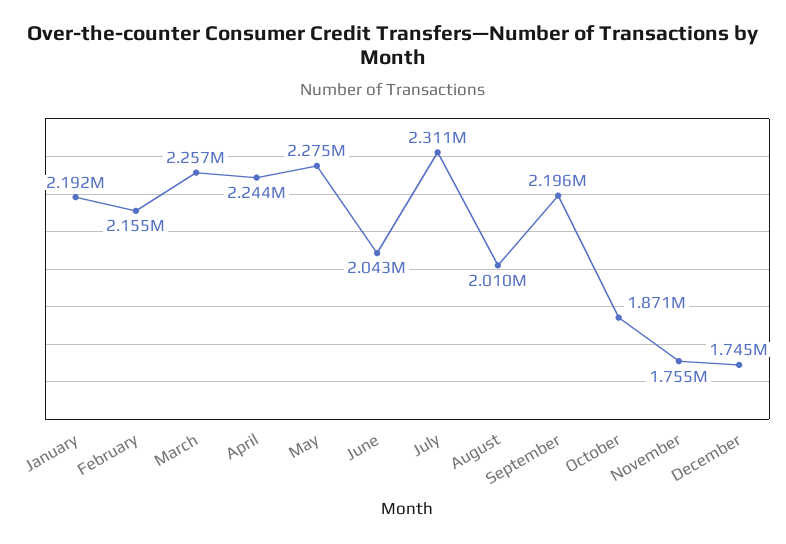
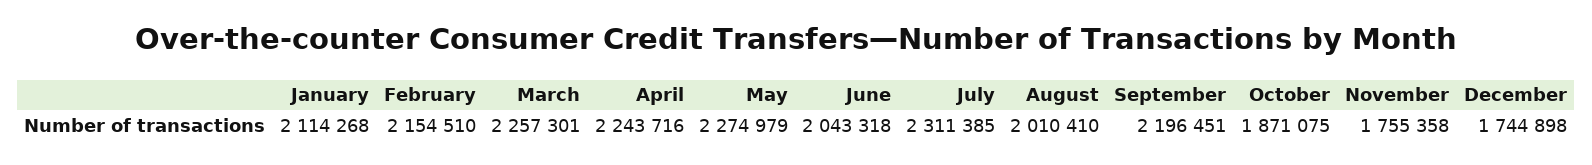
  {
-   "January": 2192000,
+   "January": 2114268,
    "February": 2154510,
    "March": 2257301,
    "April": 2243716,
    "May": 2274979,
    "June": 2043318,
    "July": 2311385,
    "August": 2010410,
    "September": 2196451,
    "October": 1871075,
    "November": 1755358,
    "December": 1744898
  }

